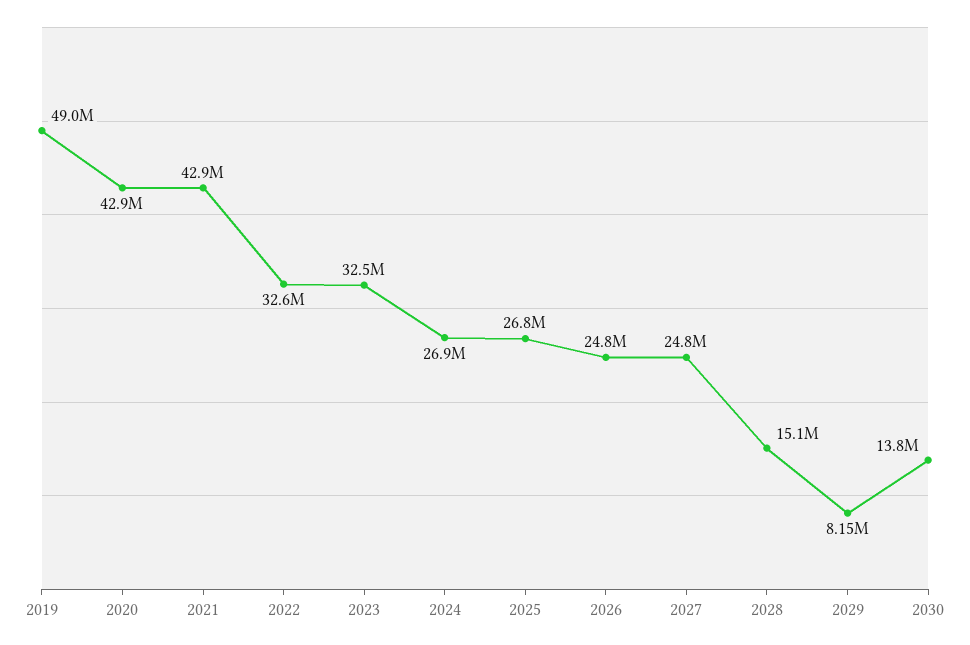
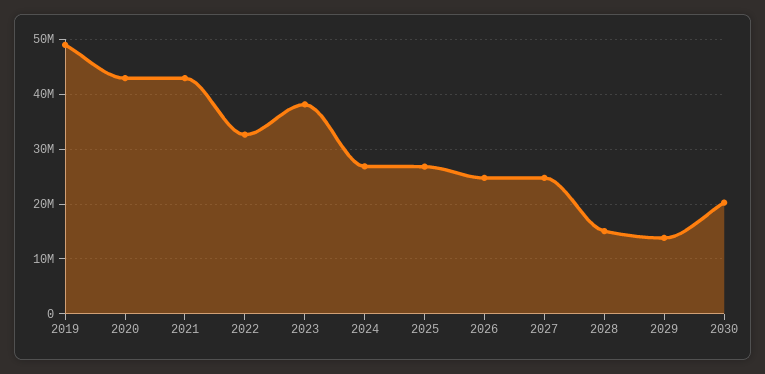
  {
    "2019": 49000000,
    "2020": 42900000,
    "2021": 42900000,
    "2022": 32600000,
-   "2023": 32500000,
+   "2023": 38000000,
    "2024": 26900000,
    "2025": 26800000,
    "2026": 24800000,
    "2027": 24800000,
    "2028": 15100000,
-   "2029": 8150000,
+   "2029": 14000000,
-   "2030": 13800000
+   "2030": 20000000
  }

